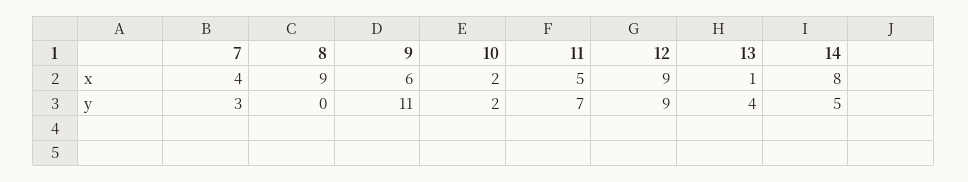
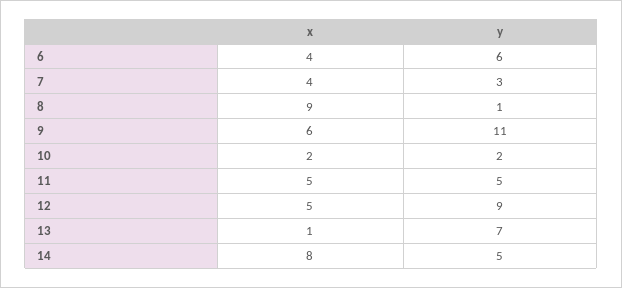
  {
    "7": {
      "x": 4,
      "y": 3
    },
    "8": {
      "x": 9,
-     "y": 0
+     "y": 1
    },
    "9": {
      "x": 6,
      "y": 11
    },
    "10": {
      "x": 2,
      "y": 2
    },
    "11": {
      "x": 5,
-     "y": 7
+     "y": 5
    },
    "12": {
-     "x": 9,
+     "x": 5,
      "y": 9
    },
    "13": {
      "x": 1,
-     "y": 4
+     "y": 7
    },
    "14": {
      "x": 8,
      "y": 5
-   }
+   },
+   "6": {
+     "x": 4,
+     "y": 6
+   }
  }

